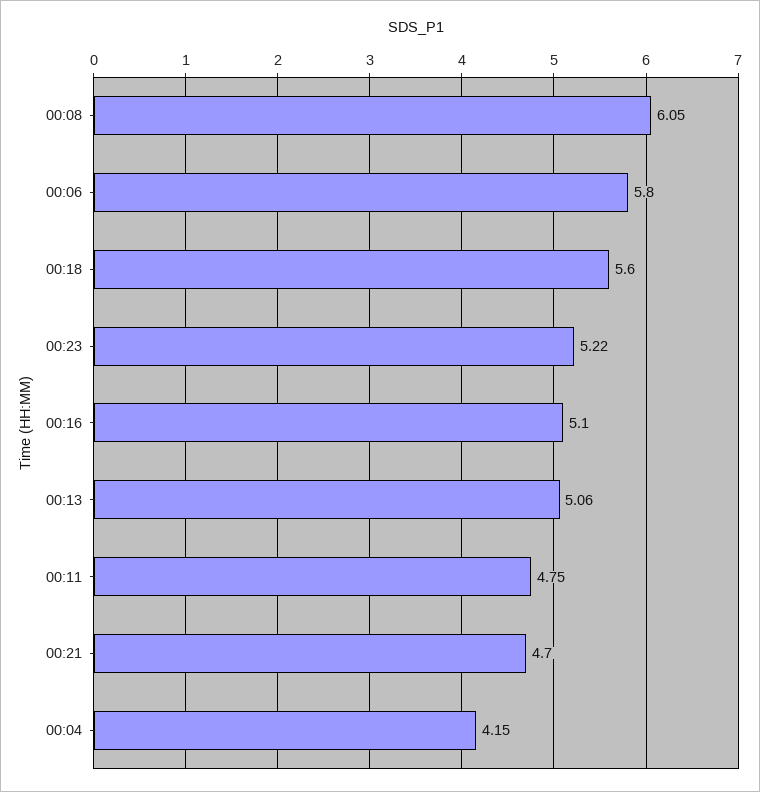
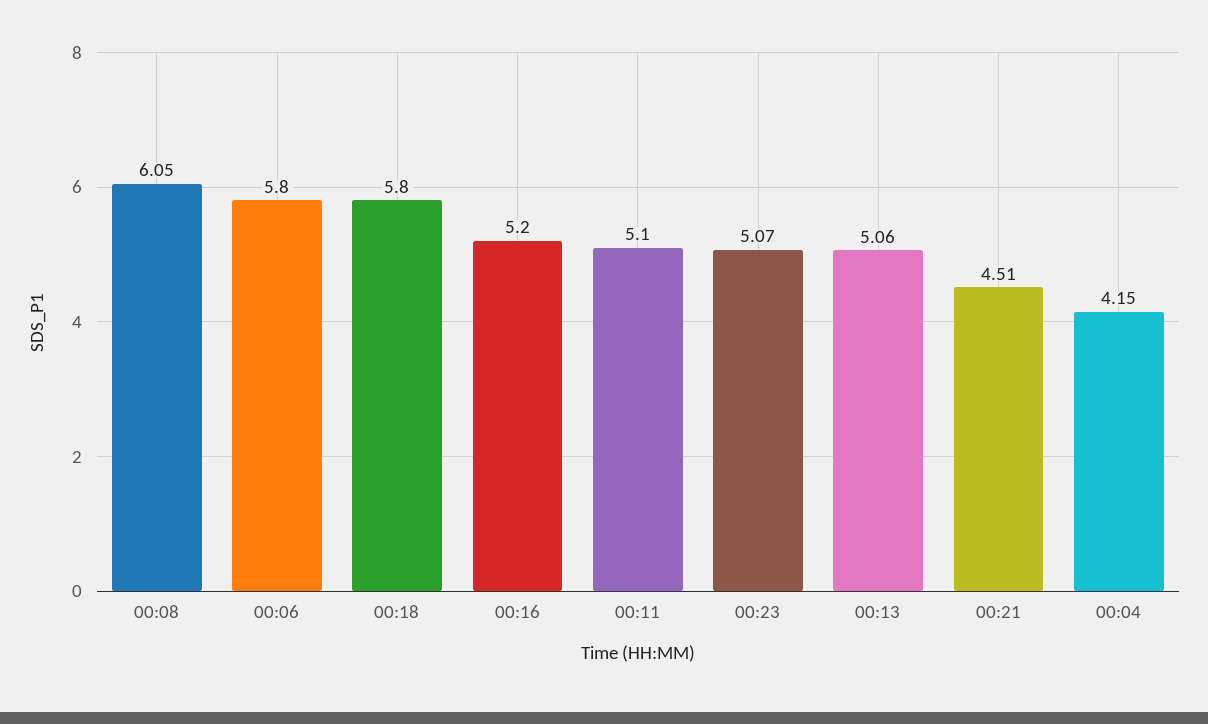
  {
    "00:08": 6.05,
    "00:06": 5.8,
-   "00:18": 5.6,
+   "00:18": 5.8,
-   "00:23": 5.22,
+   "00:23": 5.07,
-   "00:16": 5.1,
+   "00:16": 5.2,
    "00:13": 5.06,
-   "00:11": 4.75,
+   "00:11": 5.1,
-   "00:21": 4.7,
+   "00:21": 4.51,
    "00:04": 4.15
  }

